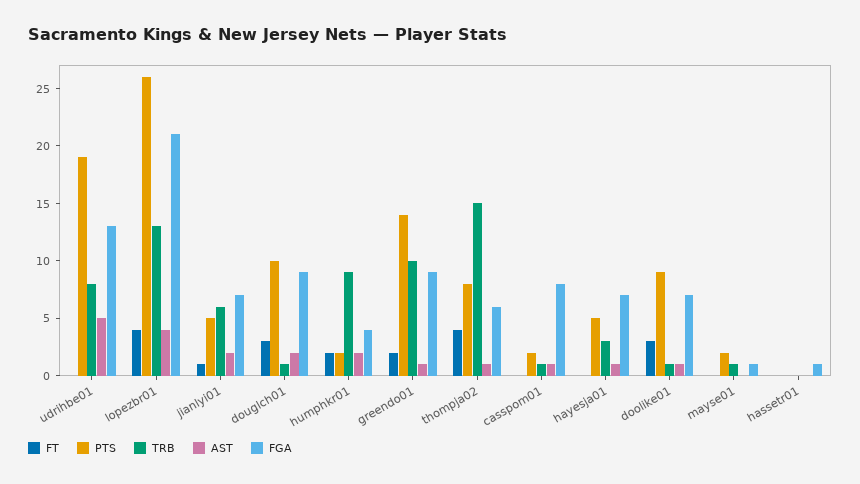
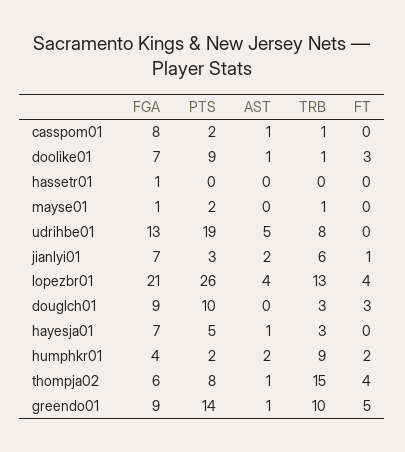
  {
    "FT": {
      "udrihbe01": 0,
      "lopezbr01": 4,
      "jianlyi01": 1,
      "douglch01": 3,
      "humphkr01": 2,
-     "greendo01": 2,
+     "greendo01": 5,
      "thompja02": 4,
      "casspom01": 0,
      "hayesja01": 0,
      "doolike01": 3,
      "mayse01": 0,
      "hassetr01": 0
    },
    "PTS": {
      "udrihbe01": 19,
      "lopezbr01": 26,
-     "jianlyi01": 5,
+     "jianlyi01": 3,
      "douglch01": 10,
      "humphkr01": 2,
      "greendo01": 14,
      "thompja02": 8,
      "casspom01": 2,
      "hayesja01": 5,
      "doolike01": 9,
      "mayse01": 2,
      "hassetr01": 0
    },
    "TRB": {
      "udrihbe01": 8,
      "lopezbr01": 13,
      "jianlyi01": 6,
-     "douglch01": 1,
+     "douglch01": 3,
      "humphkr01": 9,
      "greendo01": 10,
      "thompja02": 15,
      "casspom01": 1,
      "hayesja01": 3,
      "doolike01": 1,
      "mayse01": 1,
      "hassetr01": 0
    },
    "AST": {
      "udrihbe01": 5,
      "lopezbr01": 4,
      "jianlyi01": 2,
-     "douglch01": 2,
+     "douglch01": 0,
      "humphkr01": 2,
      "greendo01": 1,
      "thompja02": 1,
      "casspom01": 1,
      "hayesja01": 1,
      "doolike01": 1,
      "mayse01": 0,
      "hassetr01": 0
    },
    "FGA": {
      "udrihbe01": 13,
      "lopezbr01": 21,
      "jianlyi01": 7,
      "douglch01": 9,
      "humphkr01": 4,
      "greendo01": 9,
      "thompja02": 6,
      "casspom01": 8,
      "hayesja01": 7,
      "doolike01": 7,
      "mayse01": 1,
      "hassetr01": 1
    }
  }

